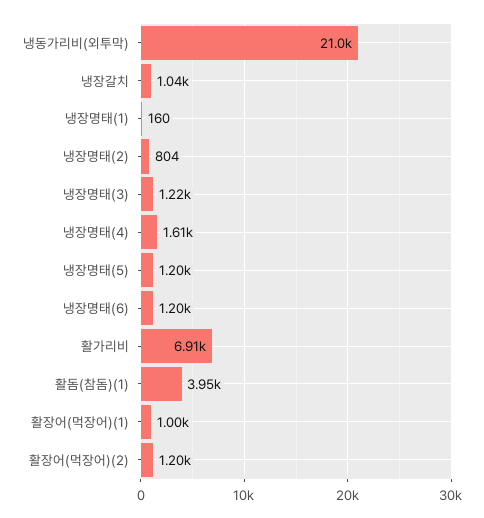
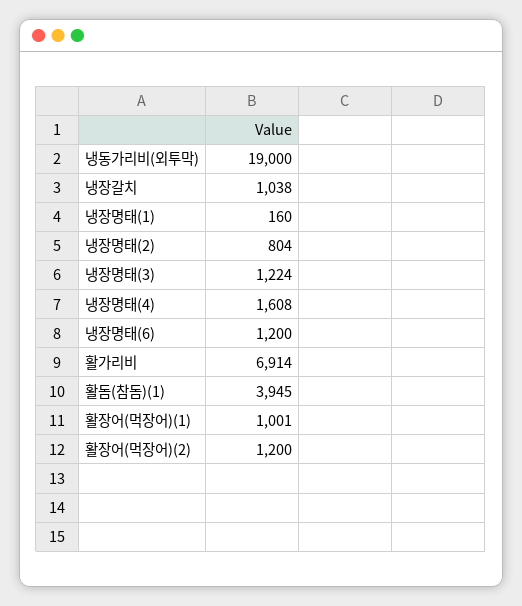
  {
-   "냉동가리비(외투막)": 21000,
+   "냉동가리비(외투막)": 19000,
    "냉장갈치": 1038,
    "냉장명태(1)": 160,
    "냉장명태(2)": 804,
    "냉장명태(3)": 1224,
    "냉장명태(4)": 1608,
-   "냉장명태(5)": 1200,
    "냉장명태(6)": 1200,
    "활가리비": 6914,
    "활돔(참돔)(1)": 3945,
    "활장어(먹장어)(1)": 1001,
    "활장어(먹장어)(2)": 1200
  }

